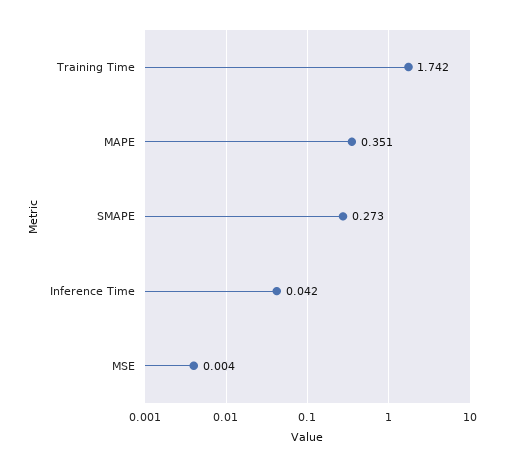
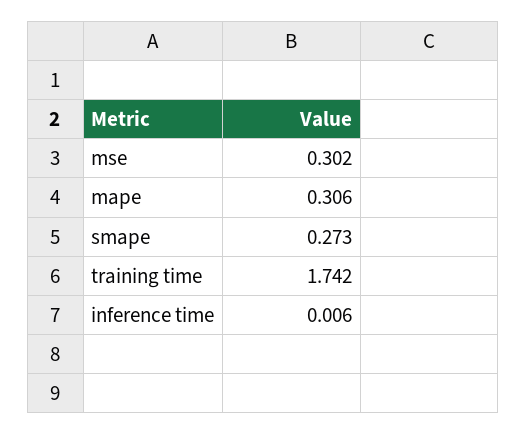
  {
    "Training Time": 1.742,
-   "MAPE": 0.351,
+   "MAPE": 0.306,
    "SMAPE": 0.273,
-   "Inference Time": 0.042,
+   "Inference Time": 0.006,
-   "MSE": 0.004
+   "MSE": 0.302
  }

